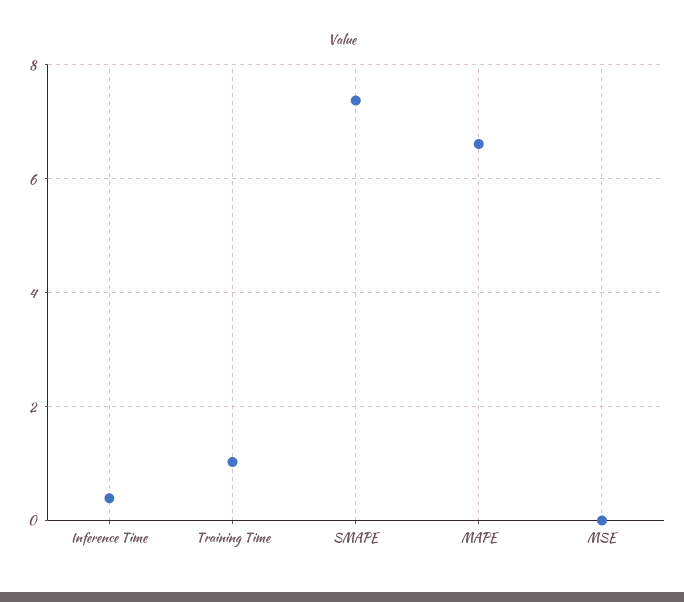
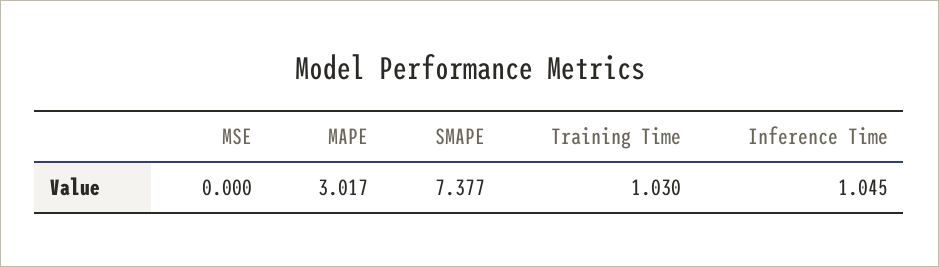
  {
-   "Inference Time": 0.4,
+   "Inference Time": 1.045,
    "Training Time": 1.03,
    "SMAPE": 7.377,
-   "MAPE": 6.6,
+   "MAPE": 3.017,
    "MSE": 0
  }

